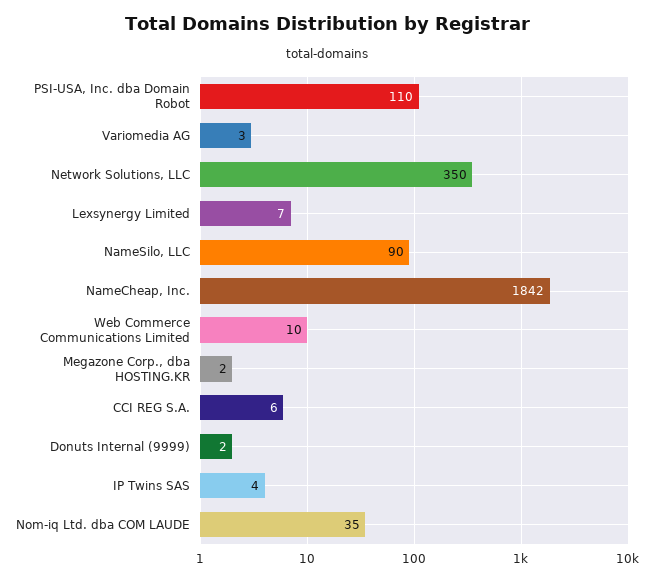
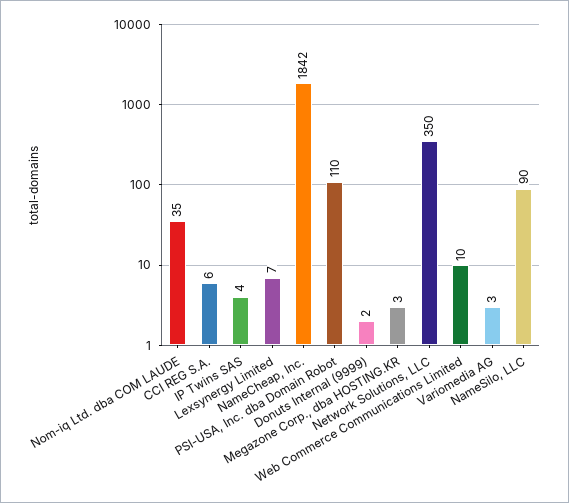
  {
    "PSI-USA, Inc. dba Domain Robot": 110,
    "Variomedia AG": 3,
    "Network Solutions, LLC": 350,
    "Lexsynergy Limited": 7,
    "NameSilo, LLC": 90,
    "NameCheap, Inc.": 1842,
    "Web Commerce Communications Limited": 10,
-   "Megazone Corp., dba HOSTING.KR": 2,
+   "Megazone Corp., dba HOSTING.KR": 3,
    "CCI REG S.A.": 6,
    "Donuts Internal (9999)": 2,
    "IP Twins SAS": 4,
    "Nom-iq Ltd. dba COM LAUDE": 35
  }

